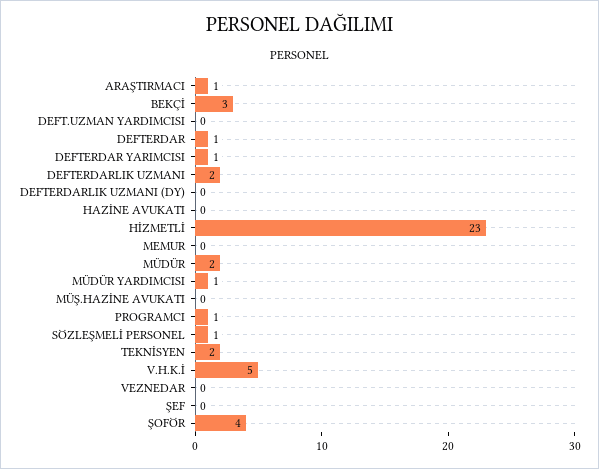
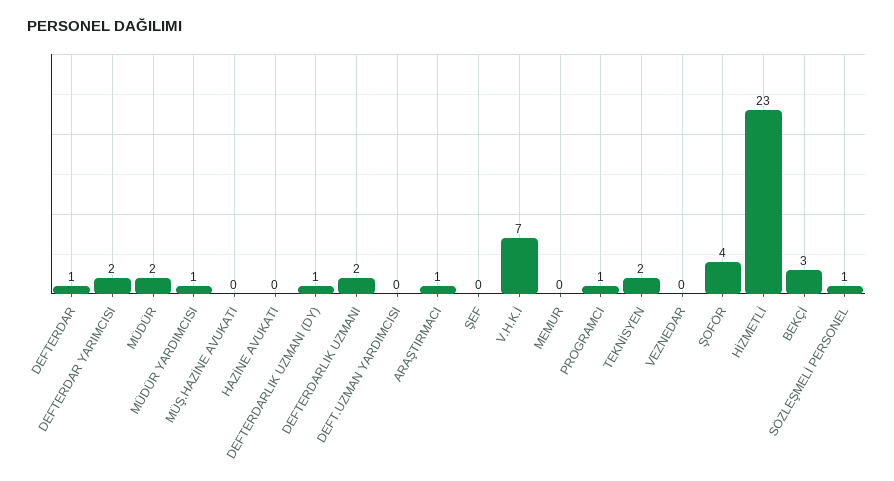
  {
    "ARAŞTIRMACI": 1,
    "BEKÇİ": 3,
    "DEFT.UZMAN YARDIMCISI": 0,
    "DEFTERDAR": 1,
-   "DEFTERDAR YARIMCISI": 1,
+   "DEFTERDAR YARIMCISI": 2,
    "DEFTERDARLIK UZMANI": 2,
-   "DEFTERDARLIK UZMANI (DY)": 0,
+   "DEFTERDARLIK UZMANI (DY)": 1,
    "HAZİNE AVUKATI": 0,
    "HİZMETLİ": 23,
    "MEMUR": 0,
    "MÜDÜR": 2,
    "MÜDÜR YARDIMCISI": 1,
    "MÜŞ.HAZİNE AVUKATI": 0,
    "PROGRAMCI": 1,
    "SÖZLEŞMELİ PERSONEL": 1,
    "TEKNİSYEN": 2,
-   "V.H.K.İ": 5,
+   "V.H.K.İ": 7,
    "VEZNEDAR": 0,
    "ŞEF": 0,
    "ŞOFÖR": 4
  }

